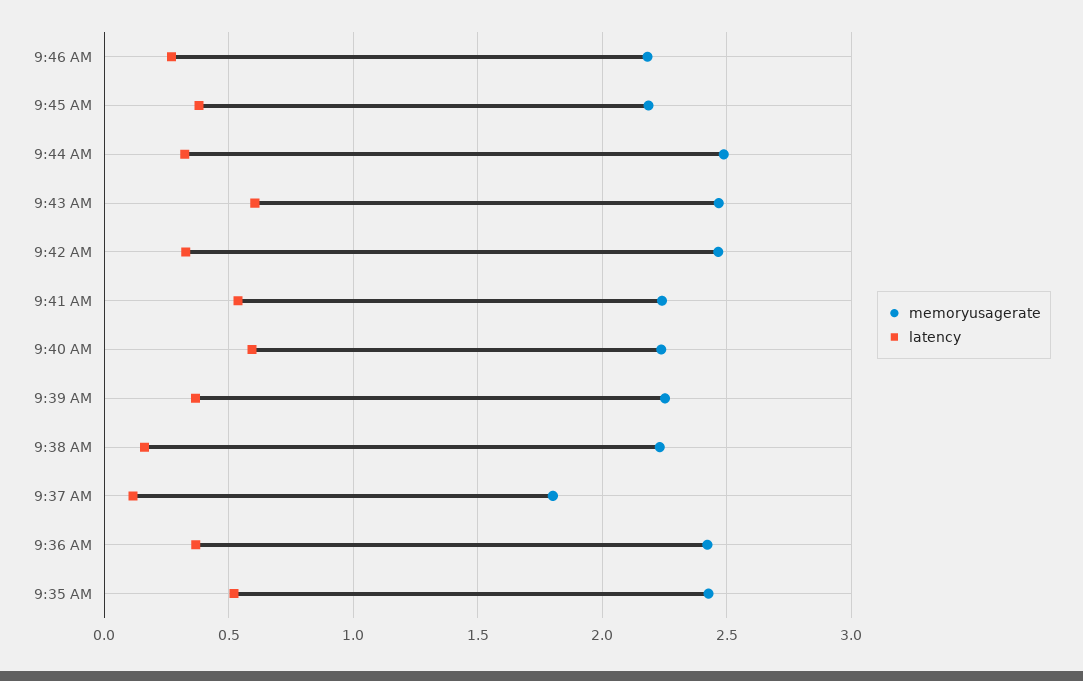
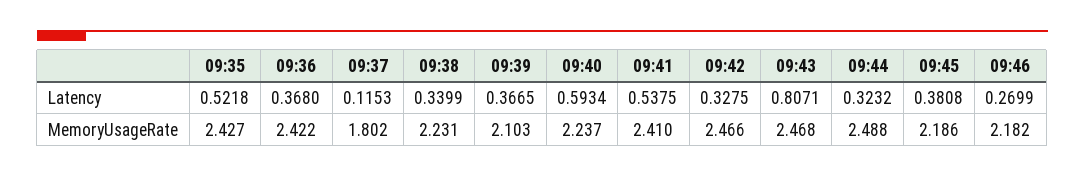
  {
    "memoryusagerate": {
      "9:46 AM": 2.182,
      "9:45 AM": 2.186,
      "9:44 AM": 2.488,
      "9:43 AM": 2.468,
      "9:42 AM": 2.466,
-     "9:41 AM": 2.25,
+     "9:41 AM": 2.41,
      "9:40 AM": 2.237,
-     "9:39 AM": 2.25,
+     "9:39 AM": 2.103,
      "9:38 AM": 2.231,
      "9:37 AM": 1.802,
      "9:36 AM": 2.422,
      "9:35 AM": 2.427
    },
    "latency": {
      "9:46 AM": 0.2699,
      "9:45 AM": 0.3808,
      "9:44 AM": 0.3232,
-     "9:43 AM": 0.6,
+     "9:43 AM": 0.8071,
      "9:42 AM": 0.3275,
      "9:41 AM": 0.5375,
      "9:40 AM": 0.5934,
      "9:39 AM": 0.3665,
-     "9:38 AM": 0.15,
+     "9:38 AM": 0.3399,
      "9:37 AM": 0.1153,
      "9:36 AM": 0.368,
      "9:35 AM": 0.5218
    }
  }

